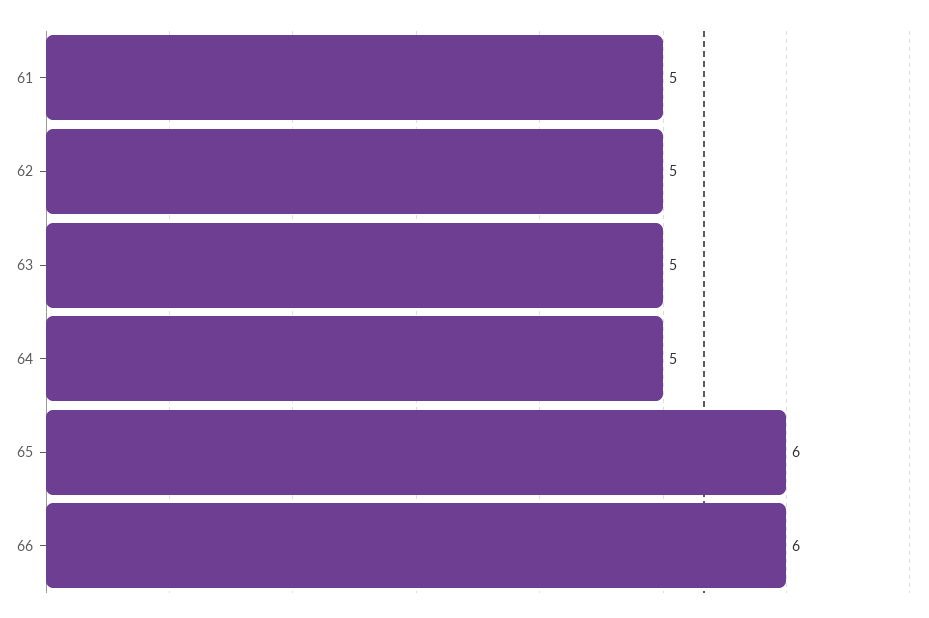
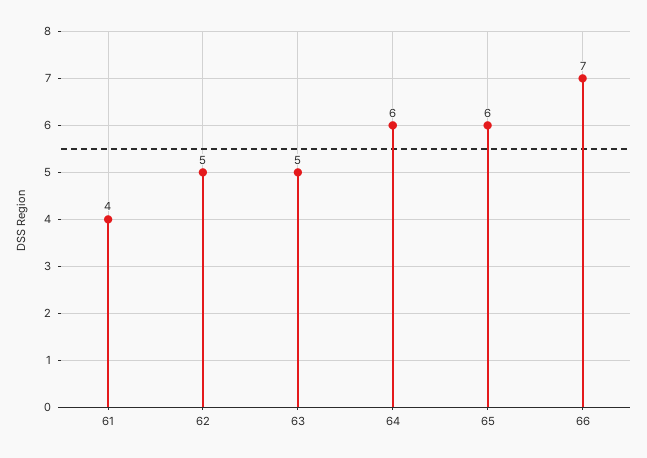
  {
-   "61": 5,
+   "61": 4,
    "62": 5,
    "63": 5,
-   "64": 5,
+   "64": 6,
    "65": 6,
-   "66": 6
+   "66": 7
  }

